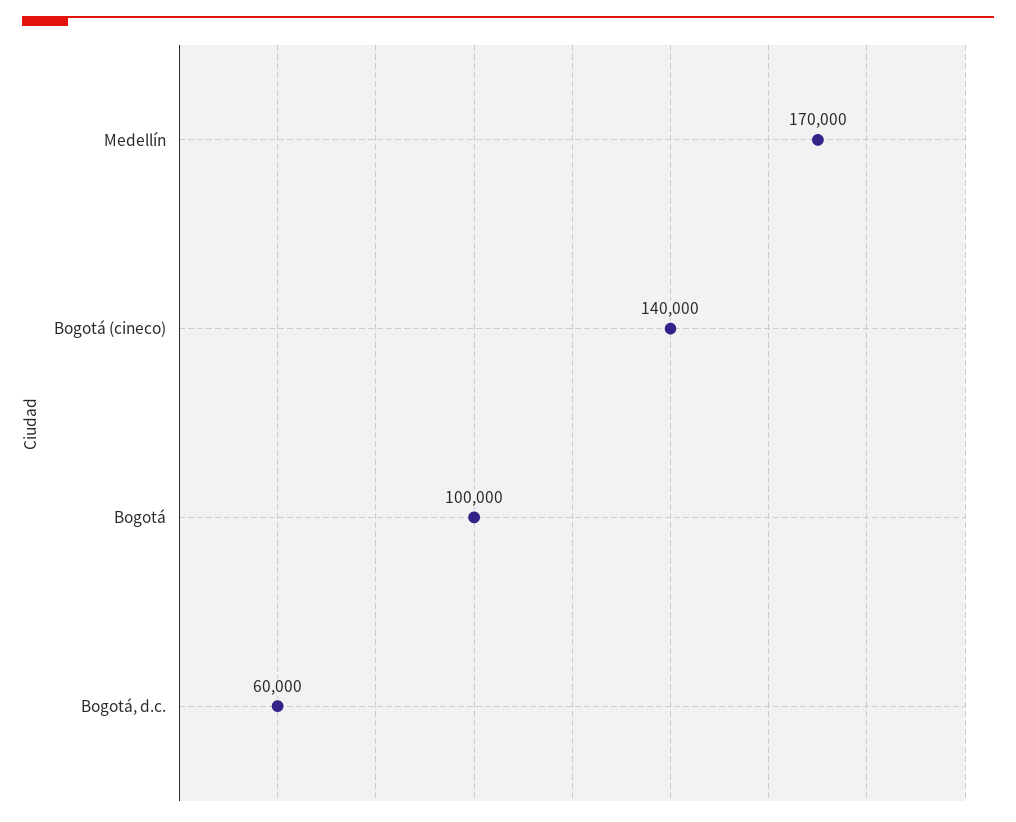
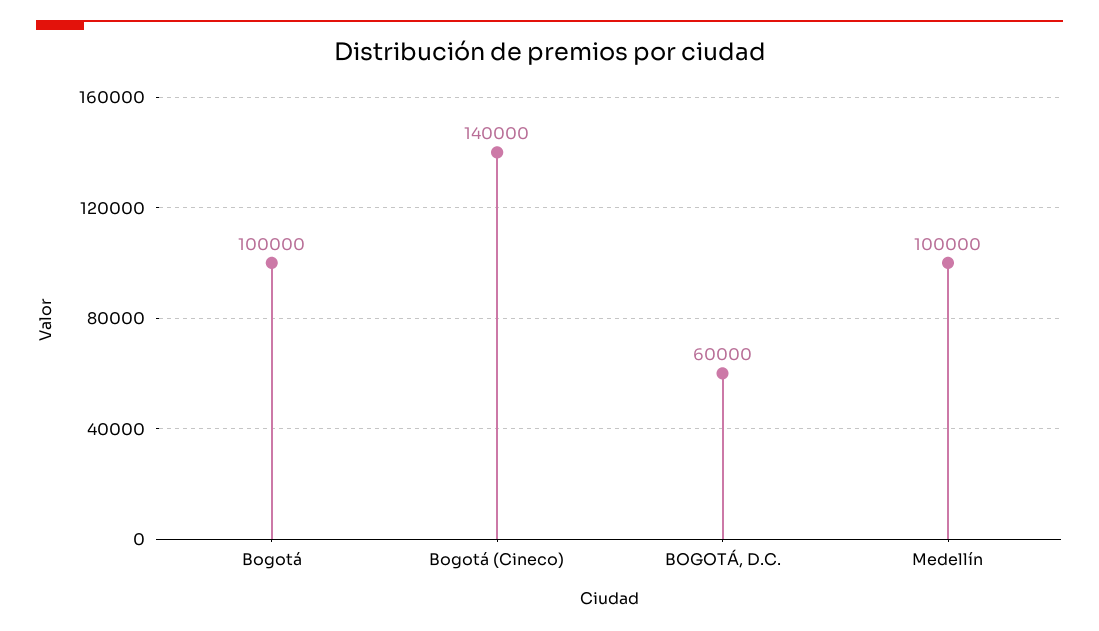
  {
-   "Medellín": 170000,
+   "Medellín": 100000,
    "Bogotá (cineco)": 140000,
    "Bogotá": 100000,
    "Bogotá, d.c.": 60000
  }

